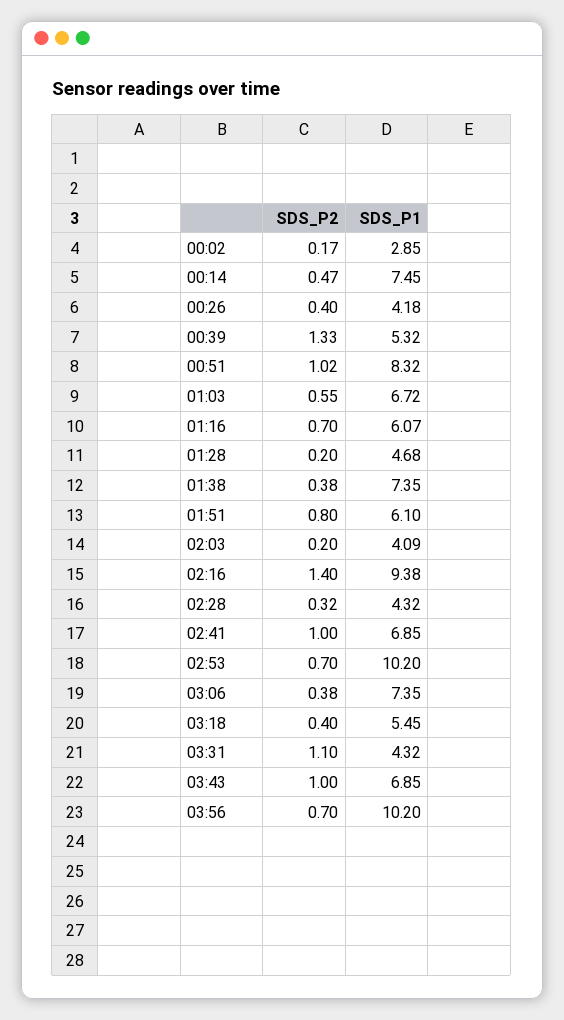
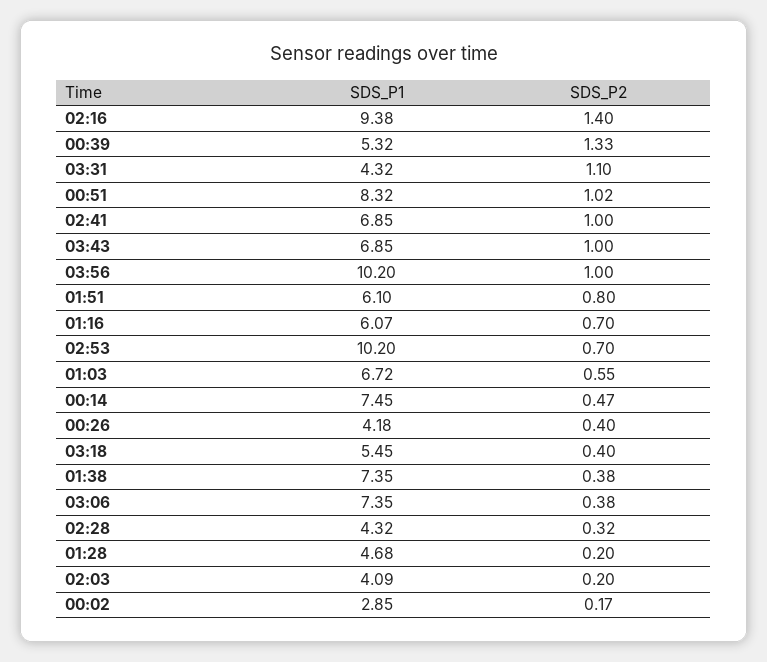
  {
    "SDS_P2": {
      "00:02": 0.17,
      "00:14": 0.47,
      "00:26": 0.4,
      "00:39": 1.33,
      "00:51": 1.02,
      "01:03": 0.55,
      "01:16": 0.7,
      "01:28": 0.2,
      "01:38": 0.38,
      "01:51": 0.8,
      "02:03": 0.2,
      "02:16": 1.4,
      "02:28": 0.32,
      "02:41": 1,
      "02:53": 0.7,
      "03:06": 0.38,
      "03:18": 0.4,
      "03:31": 1.1,
      "03:43": 1,
-     "03:56": 0.7
+     "03:56": 1
    },
    "SDS_P1": {
      "00:02": 2.85,
      "00:14": 7.45,
      "00:26": 4.18,
      "00:39": 5.32,
      "00:51": 8.32,
      "01:03": 6.72,
      "01:16": 6.07,
      "01:28": 4.68,
      "01:38": 7.35,
      "01:51": 6.1,
      "02:03": 4.09,
      "02:16": 9.38,
      "02:28": 4.32,
      "02:41": 6.85,
      "02:53": 10.2,
      "03:06": 7.35,
      "03:18": 5.45,
      "03:31": 4.32,
      "03:43": 6.85,
      "03:56": 10.2
    }
  }

